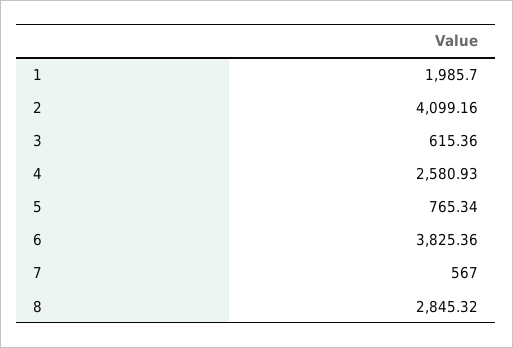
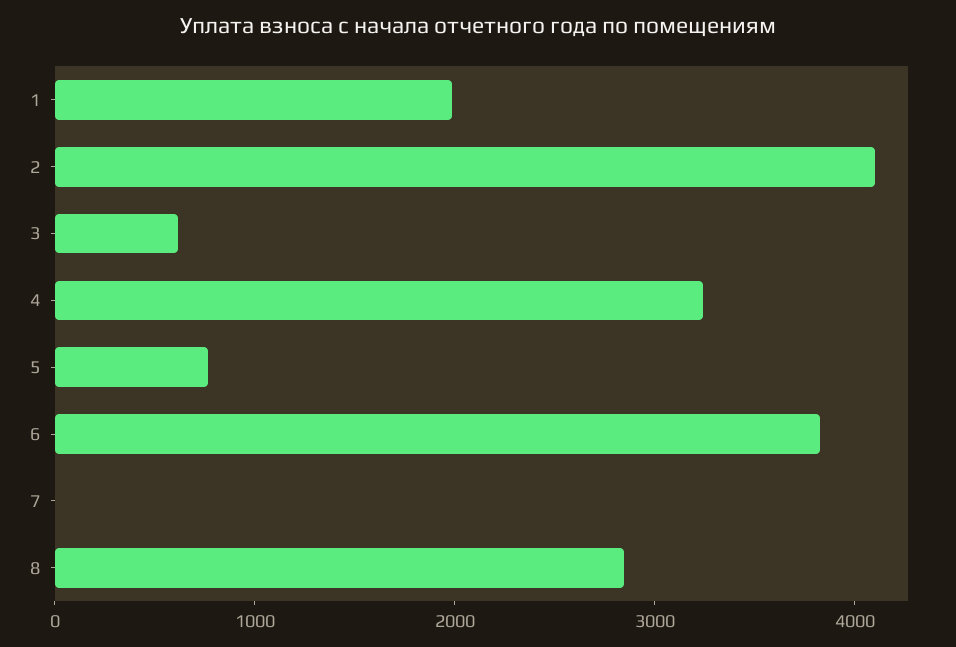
  {
    "1": 1985.7,
    "2": 4099.16,
    "3": 615.36,
-   "4": 2580.93,
+   "4": 3200,
    "5": 765.34,
    "6": 3825.36,
-   "7": 567,
+   "7": 0,
    "8": 2845.32
  }

